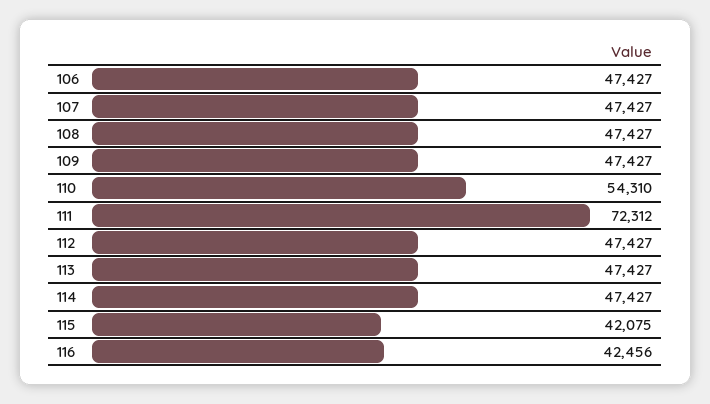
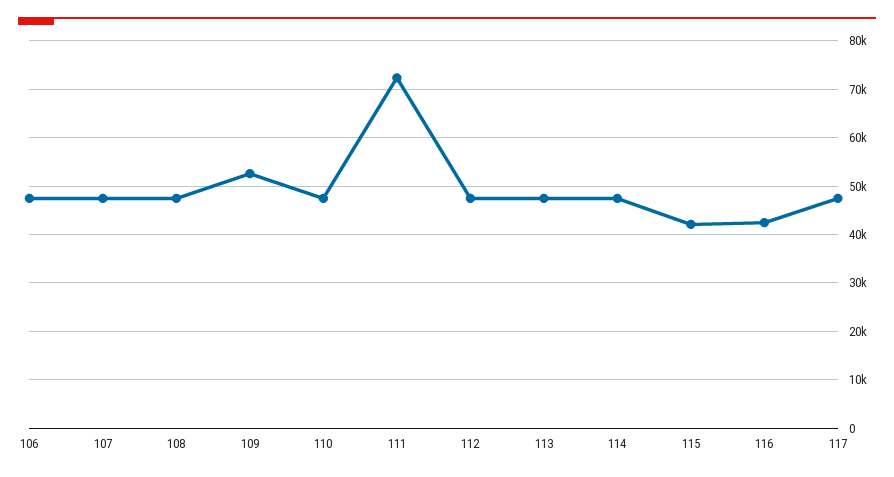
  {
    "106": 47427,
    "107": 47427,
    "108": 47427,
-   "109": 47427,
+   "109": 52000,
-   "110": 54310,
+   "110": 48000,
    "111": 72312,
    "112": 47427,
    "113": 47427,
    "114": 47427,
    "115": 42075,
-   "116": 42456
+   "116": 42456,
+   "117": 48000
  }

